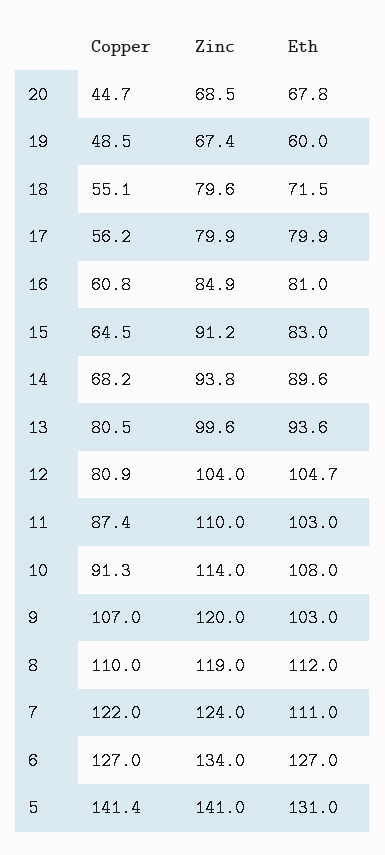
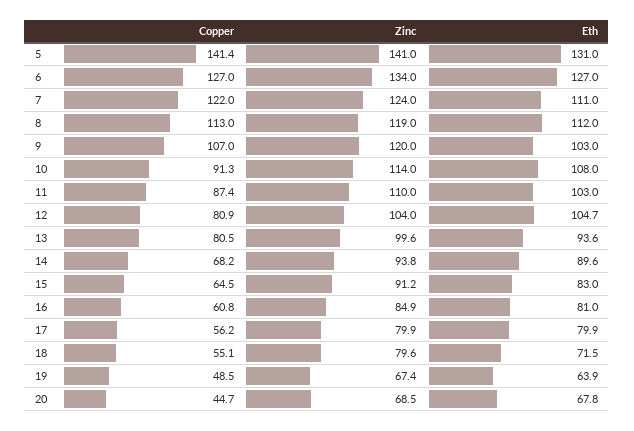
  {
    "Copper": {
      "20": 44.7,
      "19": 48.5,
      "18": 55.1,
      "17": 56.2,
      "16": 60.8,
      "15": 64.5,
      "14": 68.2,
      "13": 80.5,
      "12": 80.9,
      "11": 87.4,
      "10": 91.3,
      "9": 107,
-     "8": 110,
+     "8": 113,
      "7": 122,
      "6": 127,
      "5": 141.4
    },
    "Zinc": {
      "20": 68.5,
      "19": 67.4,
      "18": 79.6,
      "17": 79.9,
      "16": 84.9,
      "15": 91.2,
      "14": 93.8,
      "13": 99.6,
      "12": 104,
      "11": 110,
      "10": 114,
      "9": 120,
      "8": 119,
      "7": 124,
      "6": 134,
      "5": 141
    },
    "Eth": {
      "20": 67.8,
-     "19": 60,
+     "19": 63.9,
      "18": 71.5,
      "17": 79.9,
      "16": 81,
      "15": 83,
      "14": 89.6,
      "13": 93.6,
      "12": 104.7,
      "11": 103,
      "10": 108,
      "9": 103,
      "8": 112,
      "7": 111,
      "6": 127,
      "5": 131
    }
  }

